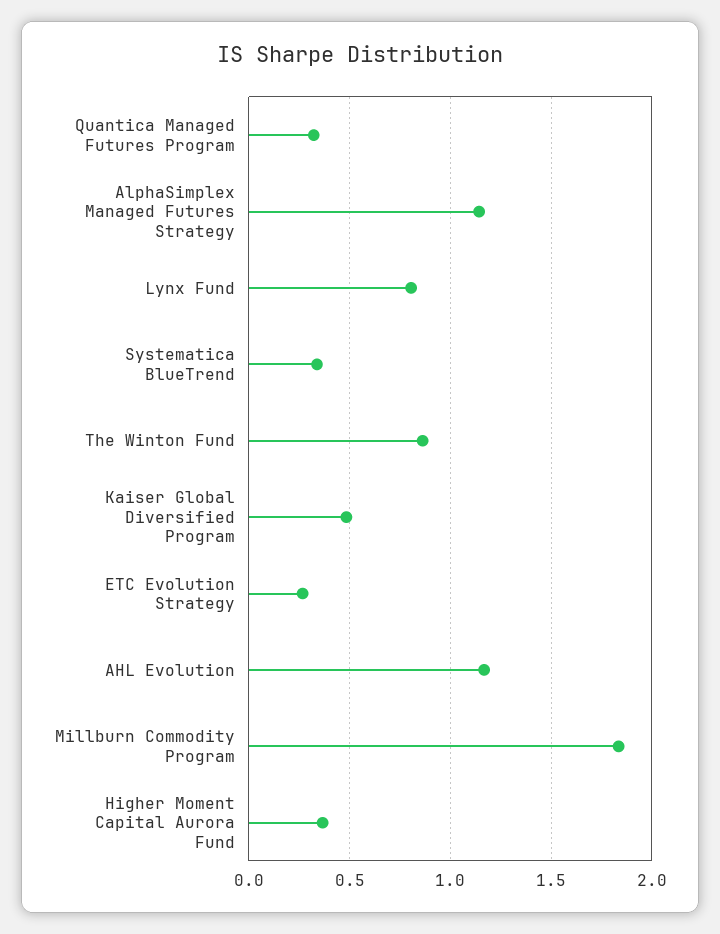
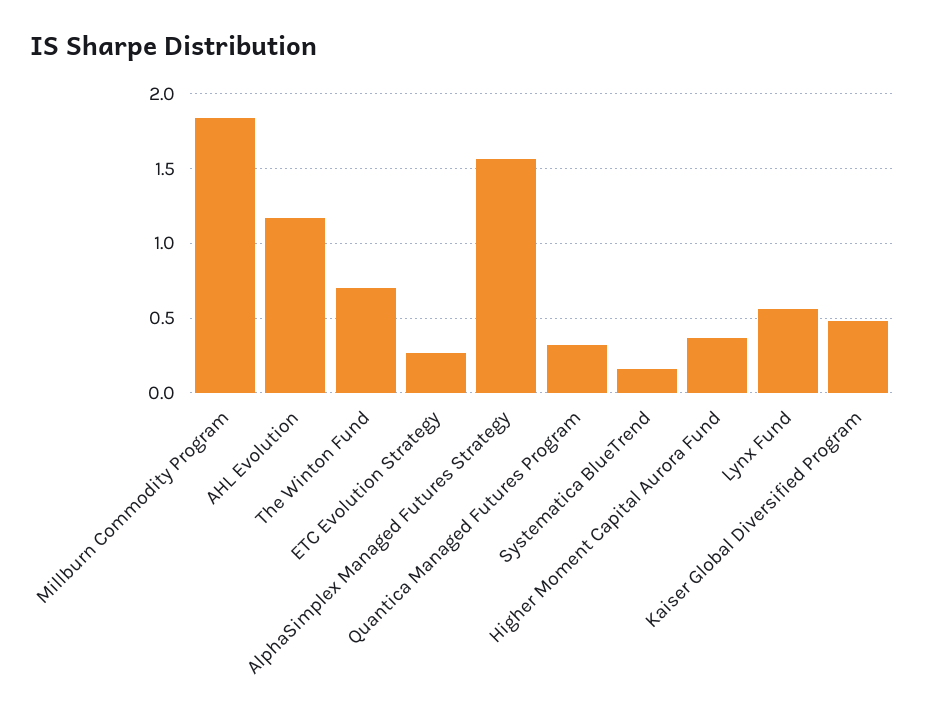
  {
    "Quantica Managed Futures Program": 0.3,
-   "AlphaSimplex Managed Futures Strategy": 1.15,
+   "AlphaSimplex Managed Futures Strategy": 1.55,
-   "Lynx Fund": 0.8,
+   "Lynx Fund": 0.55,
-   "Systematica BlueTrend": 0.35,
+   "Systematica BlueTrend": 0.15,
-   "The Winton Fund": 0.85,
+   "The Winton Fund": 0.7,
    "Kaiser Global Diversified Program": 0.5,
    "ETC Evolution Strategy": 0.25,
    "AHL Evolution": 1.15,
    "Millburn Commodity Program": 1.85,
    "Higher Moment Capital Aurora Fund": 0.35
  }

